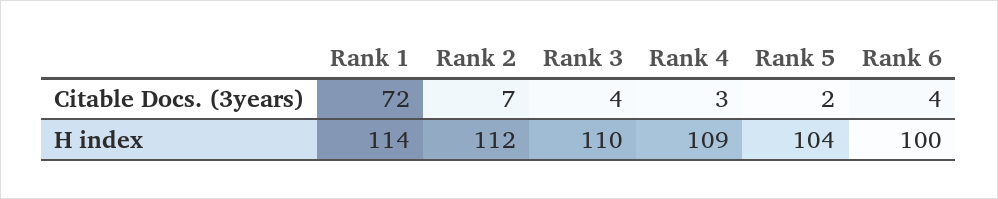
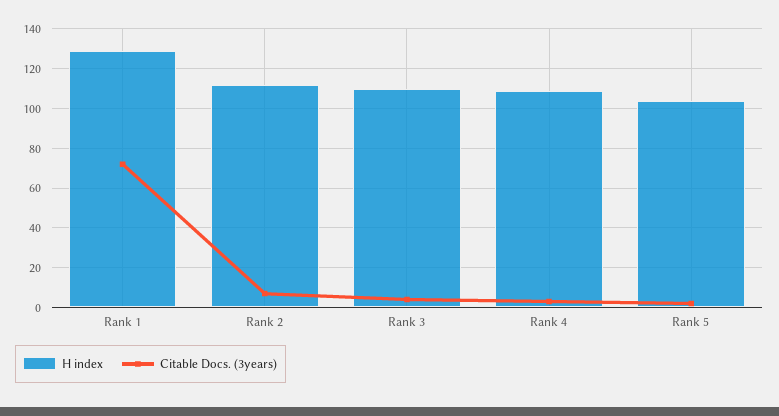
  {
    "Citable Docs. (3years)": {
      "Rank 1": 72,
      "Rank 2": 7,
      "Rank 3": 4,
      "Rank 4": 3,
-     "Rank 5": 2,
+     "Rank 5": 2
-     "Rank 6": 4
    },
    "H index": {
-     "Rank 1": 114,
+     "Rank 1": 130,
      "Rank 2": 112,
      "Rank 3": 110,
      "Rank 4": 109,
-     "Rank 5": 104,
+     "Rank 5": 104
-     "Rank 6": 100
    }
  }

